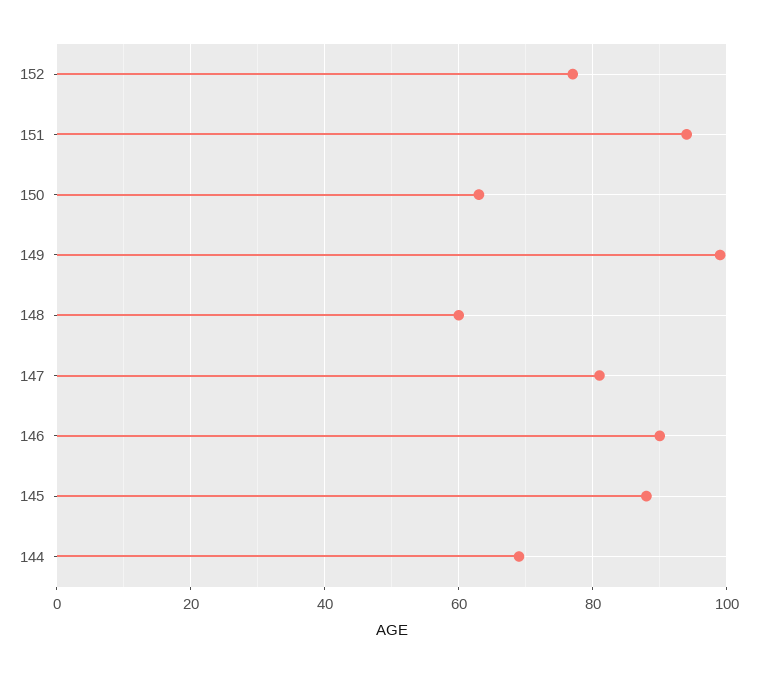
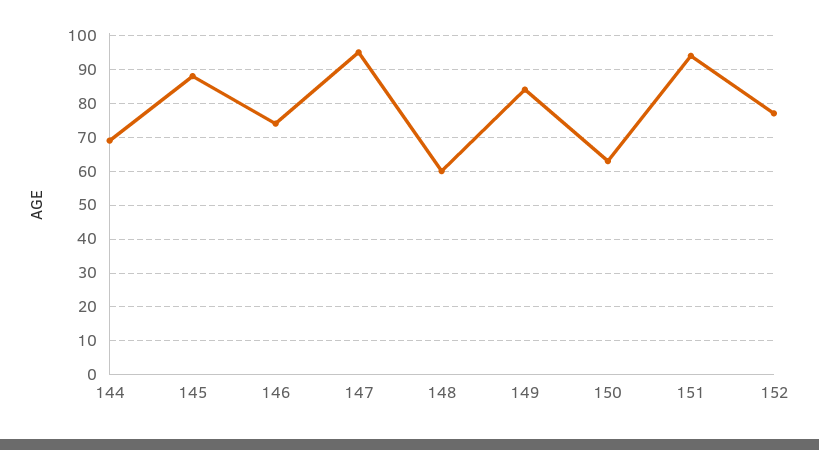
  {
    "152": 75,
    "151": 95,
    "150": 65,
-   "149": 100,
+   "149": 85,
    "148": 60,
-   "147": 80,
+   "147": 95,
-   "146": 90,
+   "146": 75,
    "145": 90,
    "144": 70
  }

